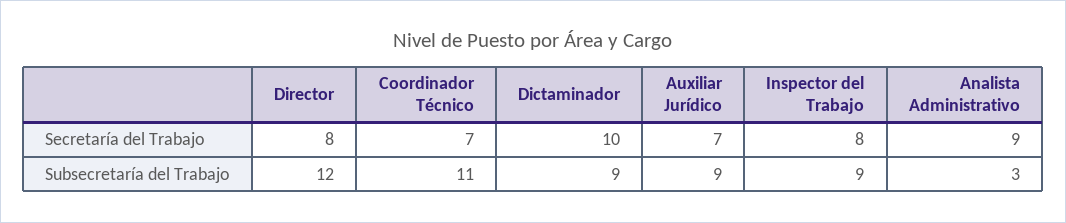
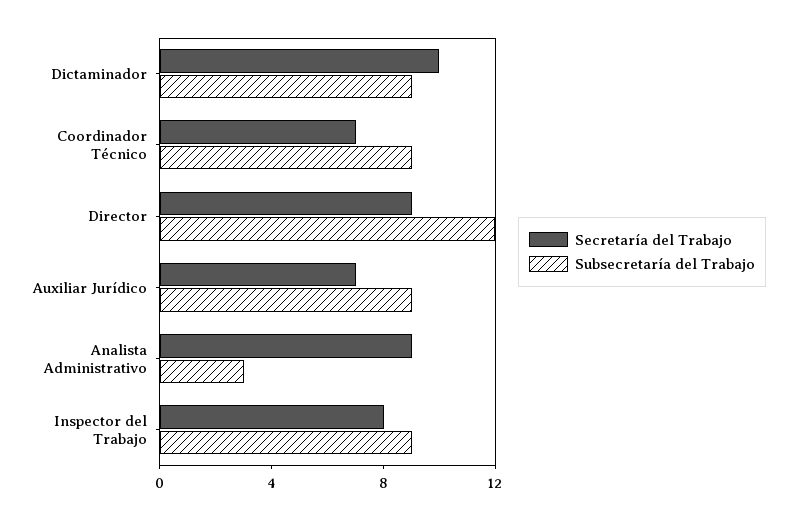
  {
    "Secretaría del Trabajo": {
-     "Director": 8,
+     "Director": 9,
      "Coordinador Técnico": 7,
      "Dictaminador": 10,
      "Auxiliar Jurídico": 7,
      "Inspector del Trabajo": 8,
      "Analista Administrativo": 9
    },
    "Subsecretaría del Trabajo": {
      "Director": 12,
-     "Coordinador Técnico": 11,
+     "Coordinador Técnico": 9,
      "Dictaminador": 9,
      "Auxiliar Jurídico": 9,
      "Inspector del Trabajo": 9,
      "Analista Administrativo": 3
    }
  }

